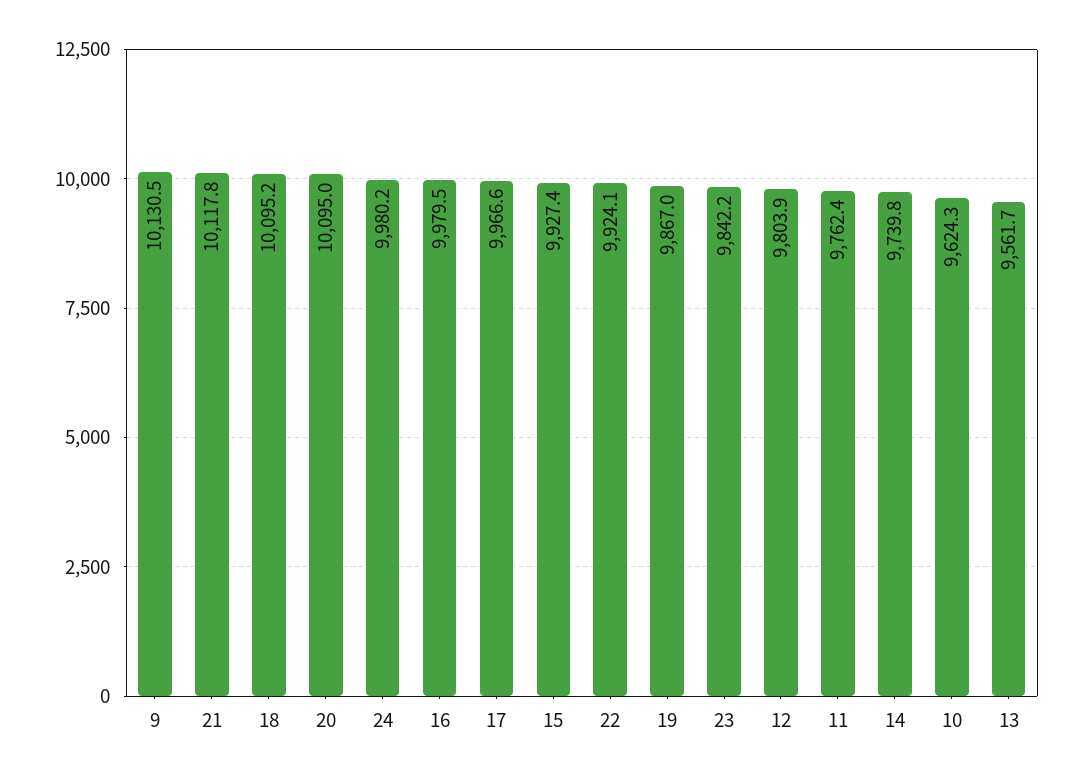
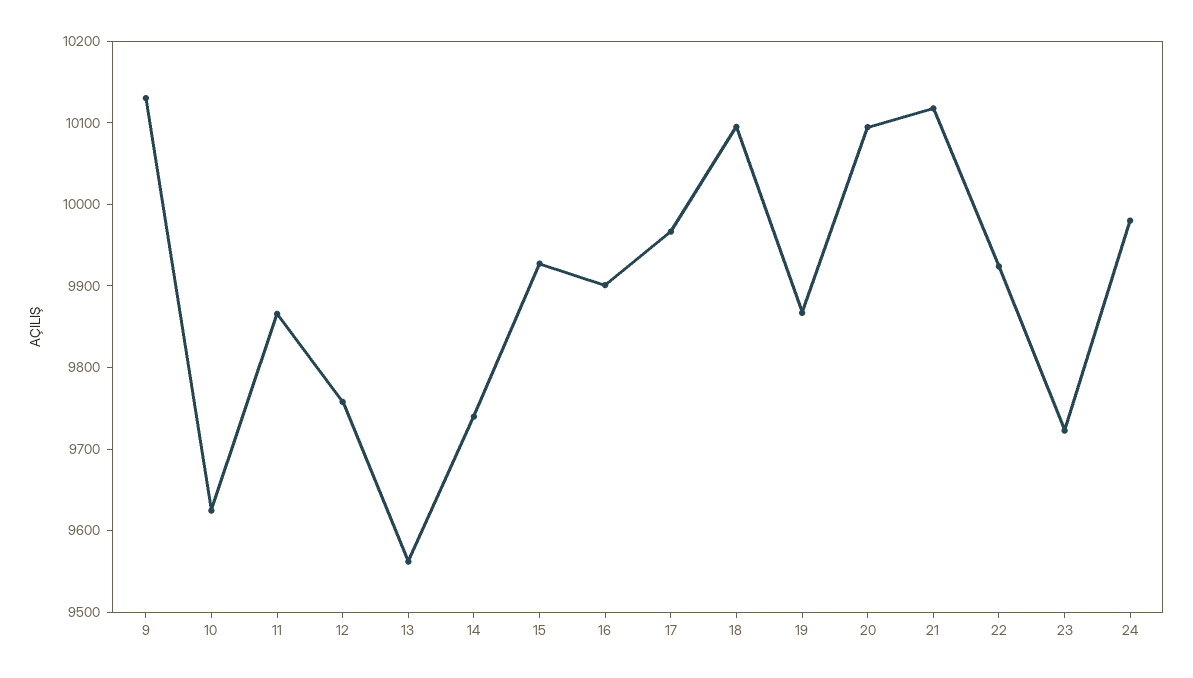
  {
    "9": 10130.5,
    "21": 10117.8,
    "18": 10095.2,
    "20": 10095,
    "24": 9980.2,
-   "16": 9979.5,
+   "16": 9900,
    "17": 9966.6,
    "15": 9927.4,
    "22": 9924.1,
    "19": 9867,
-   "23": 9842.2,
+   "23": 9720,
-   "12": 9803.9,
+   "12": 9760,
-   "11": 9762.4,
+   "11": 9860,
    "14": 9739.8,
    "10": 9624.3,
    "13": 9561.7
  }

